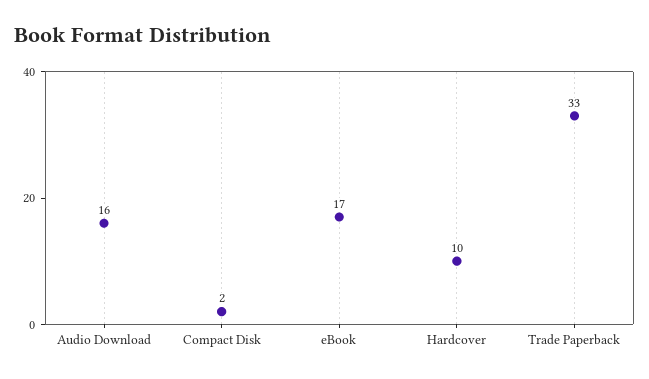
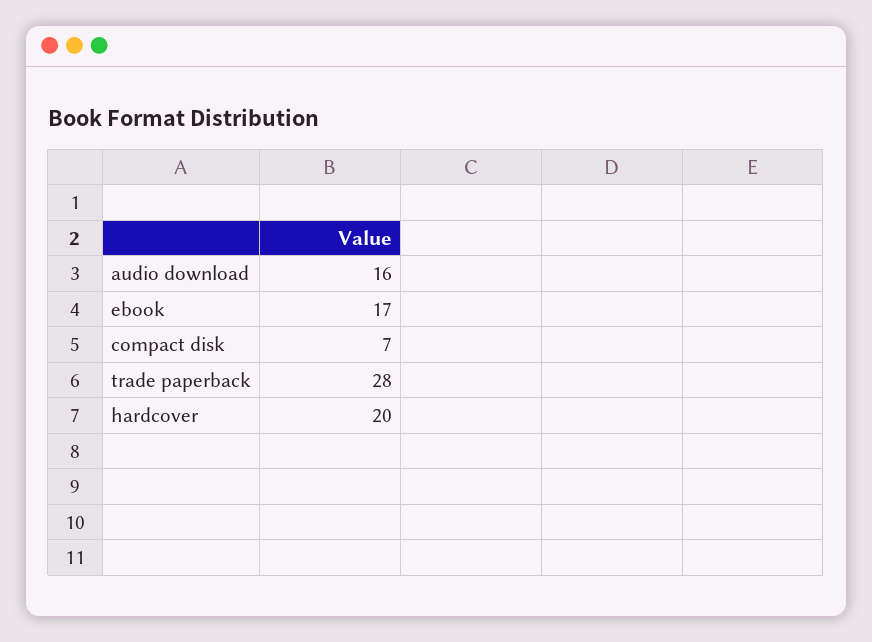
  {
    "Audio Download": 16,
-   "Compact Disk": 2,
+   "Compact Disk": 7,
    "eBook": 17,
-   "Hardcover": 10,
+   "Hardcover": 20,
-   "Trade Paperback": 33
+   "Trade Paperback": 28
  }

